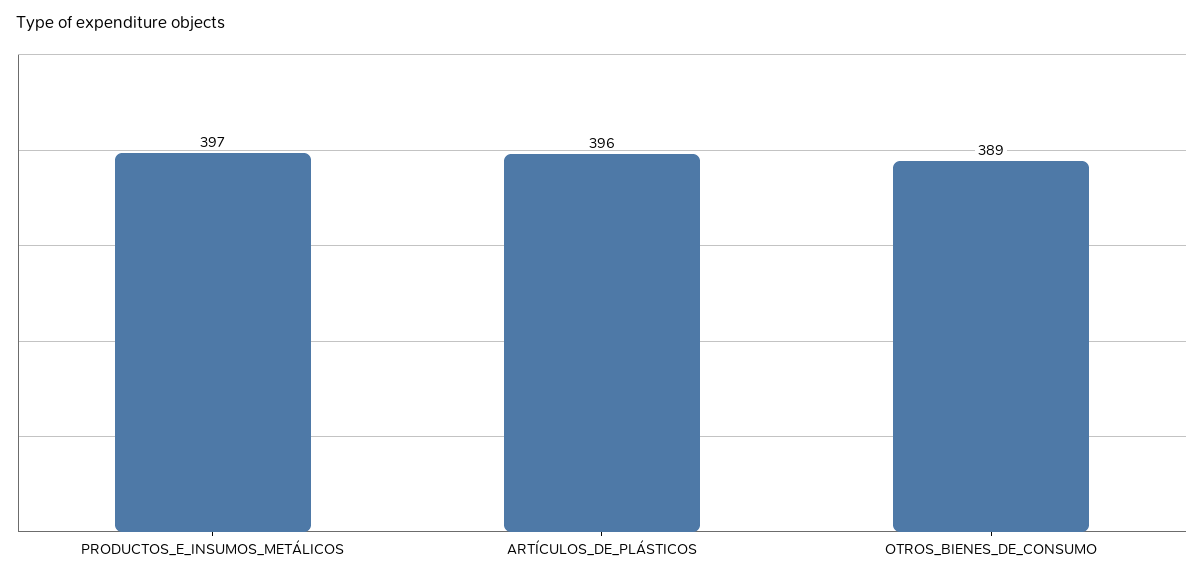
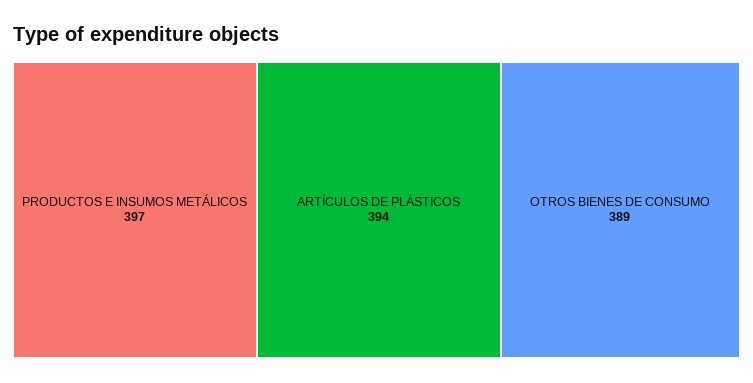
  {
    "PRODUCTOS_E_INSUMOS_METÁLICOS": 397,
-   "ARTÍCULOS_DE_PLÁSTICOS": 396,
+   "ARTÍCULOS_DE_PLÁSTICOS": 394,
    "OTROS_BIENES_DE_CONSUMO": 389
  }

